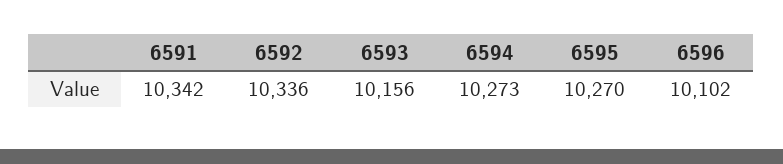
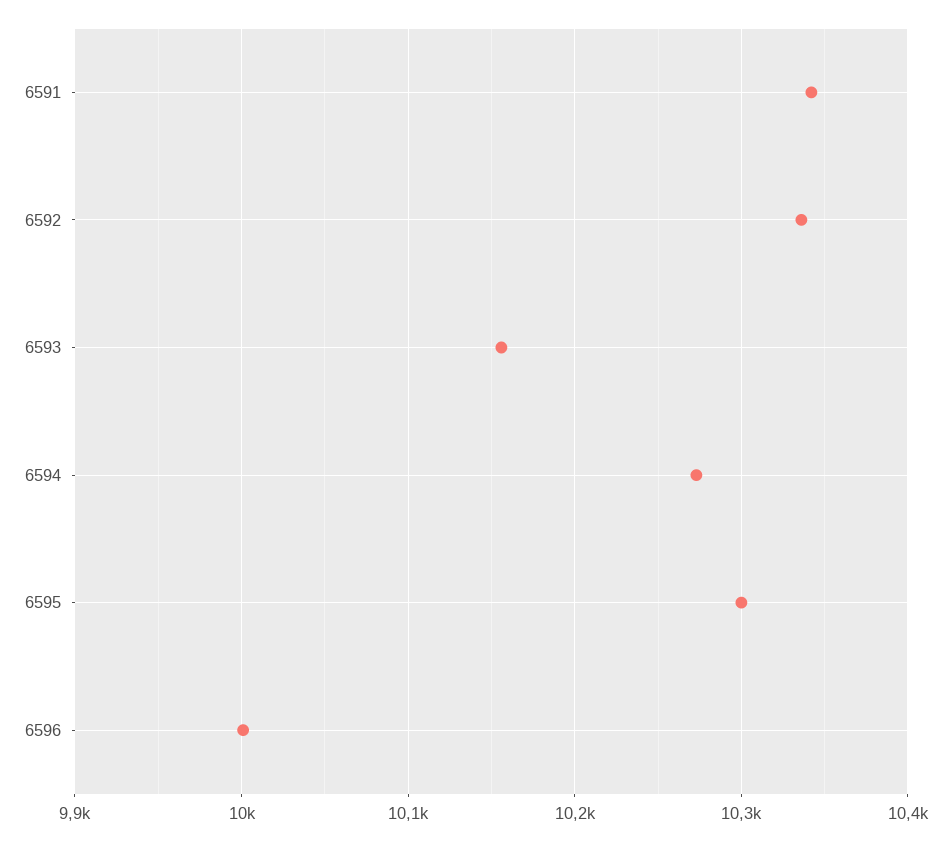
  {
    "6591": 10342,
    "6592": 10336,
    "6593": 10156,
    "6594": 10273,
-   "6595": 10270,
+   "6595": 10300,
-   "6596": 10102
+   "6596": 10000
  }

